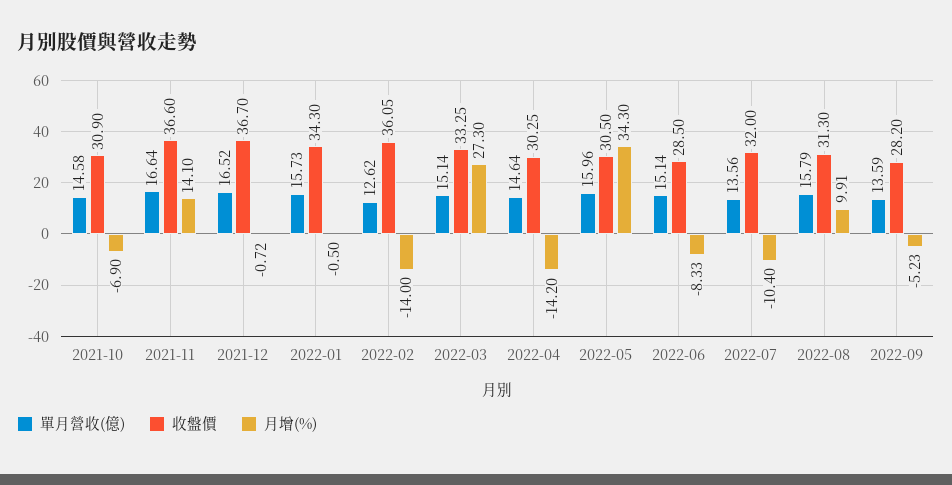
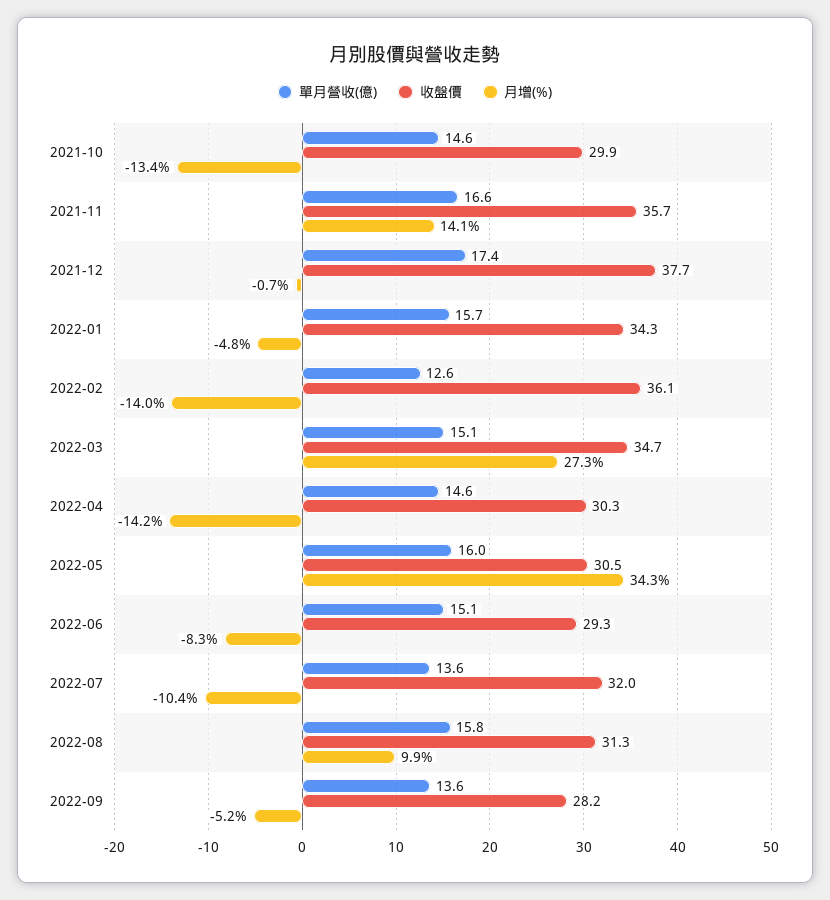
  {
    "單月營收(億)": {
      "2021-10": 14.58,
      "2021-11": 16.64,
-     "2021-12": 16.52,
+     "2021-12": 17.4,
      "2022-01": 15.73,
      "2022-02": 12.62,
      "2022-03": 15.14,
      "2022-04": 14.64,
      "2022-05": 15.96,
      "2022-06": 15.14,
      "2022-07": 13.56,
      "2022-08": 15.79,
      "2022-09": 13.59
    },
    "收盤價": {
-     "2021-10": 30.9,
+     "2021-10": 29.9,
-     "2021-11": 36.6,
+     "2021-11": 35.7,
-     "2021-12": 36.7,
+     "2021-12": 37.7,
      "2022-01": 34.3,
      "2022-02": 36.05,
-     "2022-03": 33.25,
+     "2022-03": 34.7,
      "2022-04": 30.25,
      "2022-05": 30.5,
-     "2022-06": 28.5,
+     "2022-06": 29.3,
      "2022-07": 32,
      "2022-08": 31.3,
      "2022-09": 28.2
    },
    "月增(%)": {
-     "2021-10": -6.9,
+     "2021-10": -13.4,
      "2021-11": 14.1,
      "2021-12": -0.72,
-     "2022-01": -0.5,
+     "2022-01": -4.8,
      "2022-02": -14,
      "2022-03": 27.3,
      "2022-04": -14.2,
      "2022-05": 34.3,
      "2022-06": -8.33,
      "2022-07": -10.4,
      "2022-08": 9.91,
      "2022-09": -5.23
    }
  }

